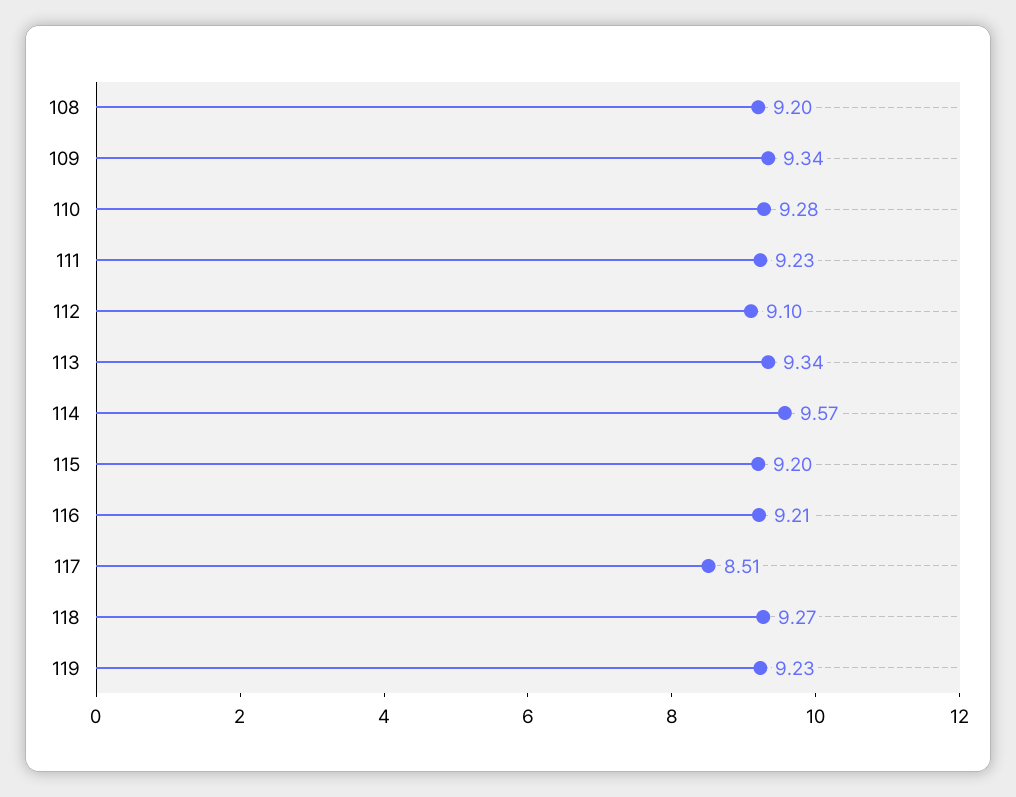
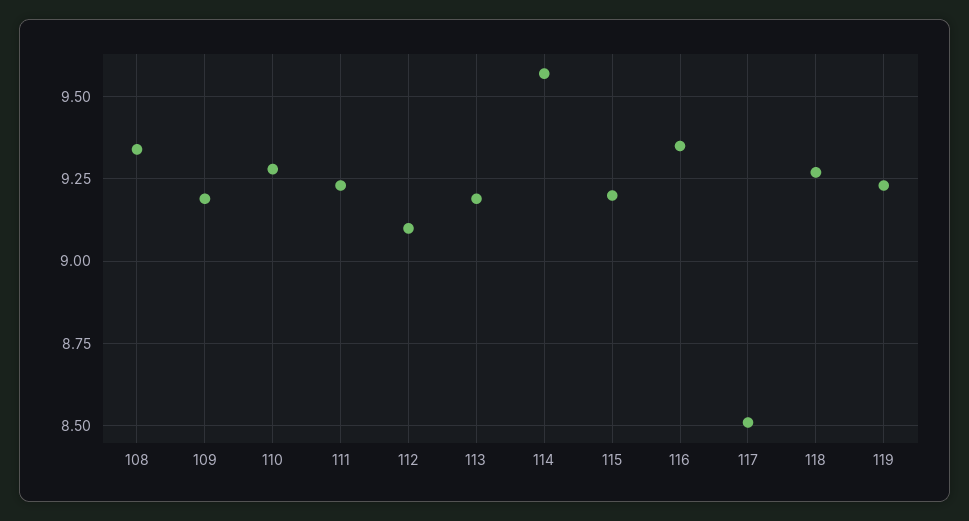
  {
-   "108": 9.2,
+   "108": 9.35,
-   "109": 9.34,
+   "109": 9.2,
    "110": 9.28,
    "111": 9.23,
    "112": 9.1,
-   "113": 9.34,
+   "113": 9.2,
    "114": 9.57,
    "115": 9.2,
-   "116": 9.21,
+   "116": 9.35,
    "117": 8.51,
    "118": 9.27,
    "119": 9.23
  }

